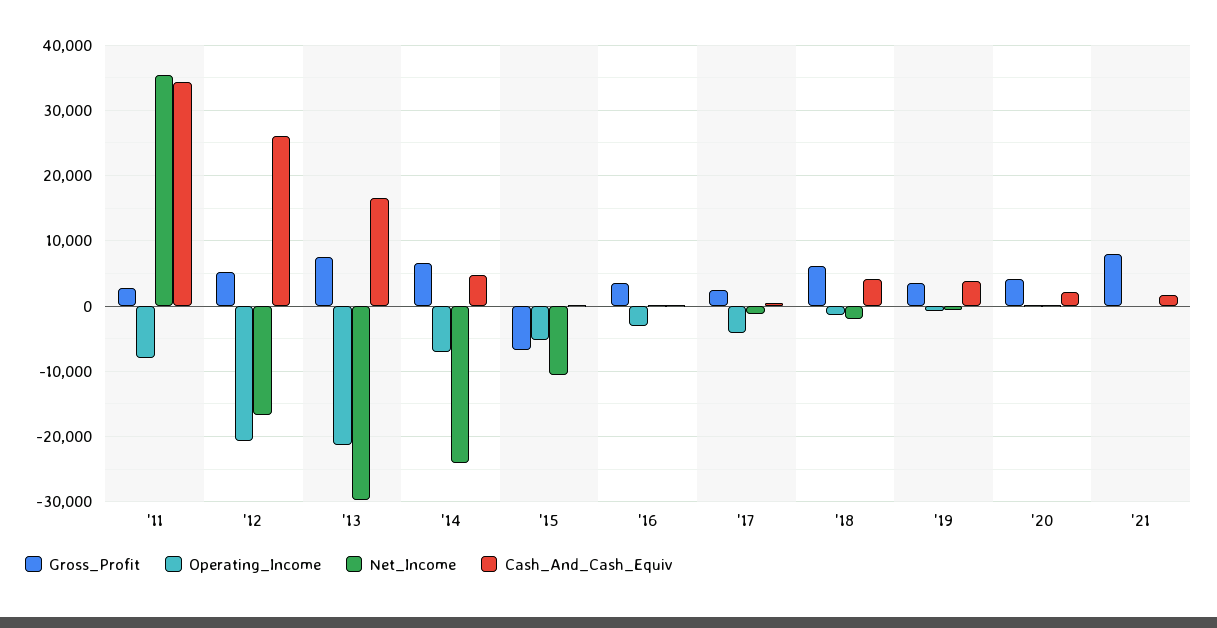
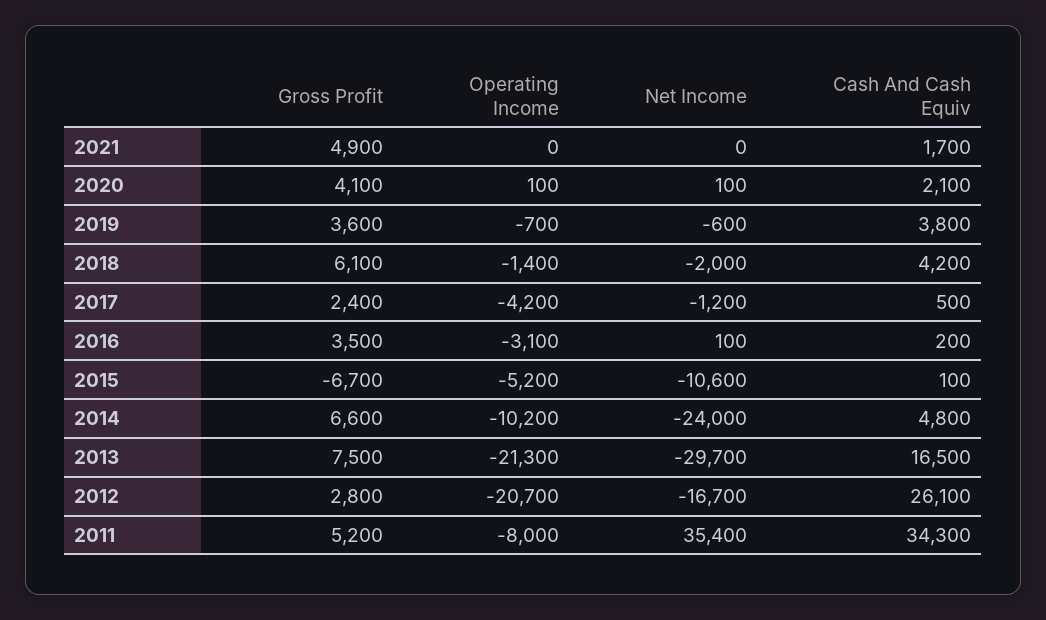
  {
    "Gross_Profit": {
-     "'11": 3000,
+     "'11": 5200,
-     "'12": 5000,
+     "'12": 2800,
      "'13": 7500,
      "'14": 6600,
      "'15": -6700,
      "'16": 3500,
      "'17": 2400,
      "'18": 6100,
      "'19": 3600,
      "'20": 4100,
-     "'21": 8000
+     "'21": 4900
    },
    "Operating_Income": {
      "'11": -8000,
      "'12": -20700,
      "'13": -21300,
-     "'14": -7000,
+     "'14": -10200,
      "'15": -5200,
      "'16": -3100,
      "'17": -4200,
      "'18": -1400,
      "'19": -700,
      "'20": 100,
      "'21": 0
    },
    "Net_Income": {
      "'11": 35400,
      "'12": -16700,
      "'13": -29700,
      "'14": -24000,
      "'15": -10600,
      "'16": 100,
      "'17": -1200,
      "'18": -2000,
      "'19": -600,
      "'20": 100,
      "'21": 0
    },
    "Cash_And_Cash_Equiv": {
      "'11": 34300,
      "'12": 26100,
      "'13": 16500,
      "'14": 4800,
      "'15": 100,
      "'16": 200,
      "'17": 500,
      "'18": 4200,
      "'19": 3800,
      "'20": 2100,
      "'21": 1700
    }
  }

